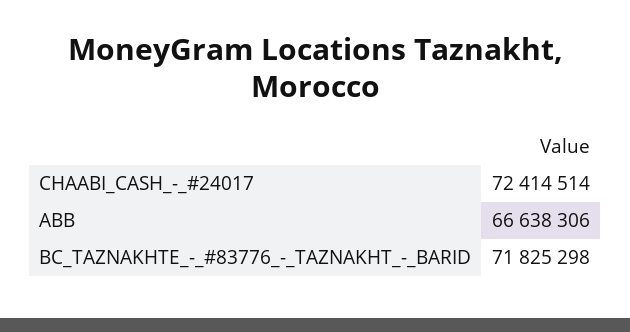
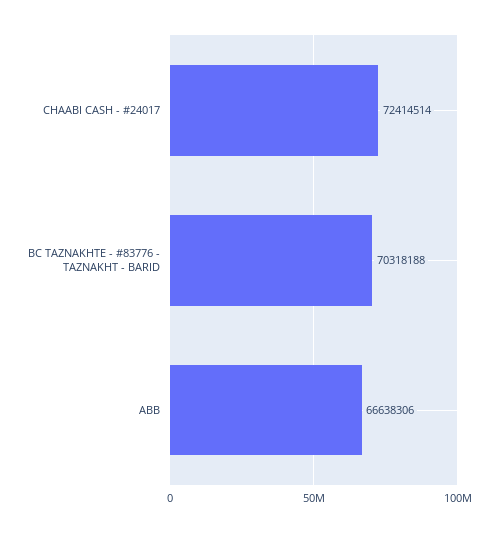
  {
    "CHAABI_CASH_-_#24017": 72414514,
    "ABB": 66638306,
-   "BC_TAZNAKHTE_-_#83776_-_TAZNAKHT_-_BARID": 71825298
+   "BC_TAZNAKHTE_-_#83776_-_TAZNAKHT_-_BARID": 70318188
  }

